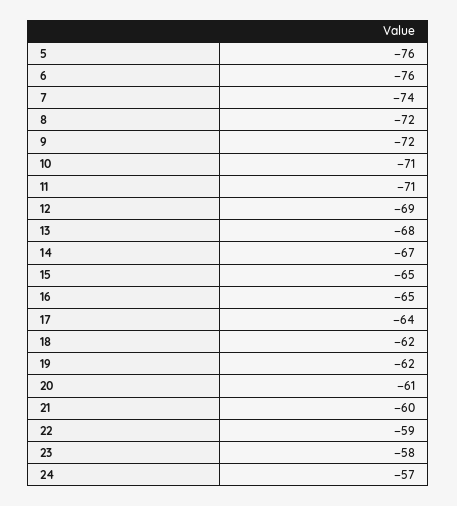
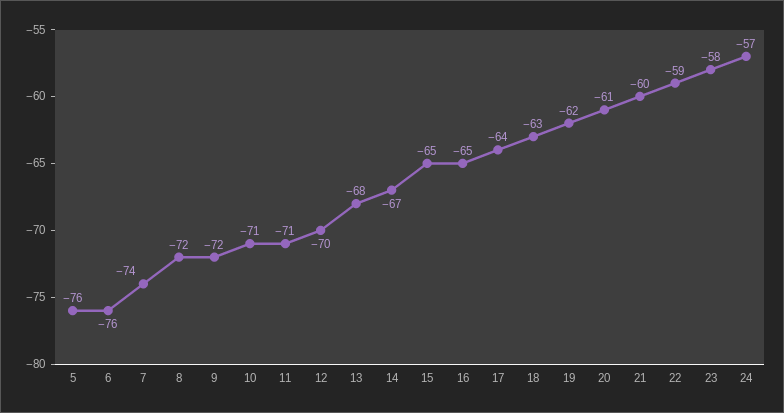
  {
    "5": -76,
    "6": -76,
    "7": -74,
    "8": -72,
    "9": -72,
    "10": -71,
    "11": -71,
-   "12": -69,
+   "12": -70,
    "13": -68,
    "14": -67,
    "15": -65,
    "16": -65,
    "17": -64,
-   "18": -62,
+   "18": -63,
    "19": -62,
    "20": -61,
    "21": -60,
    "22": -59,
    "23": -58,
    "24": -57
  }

